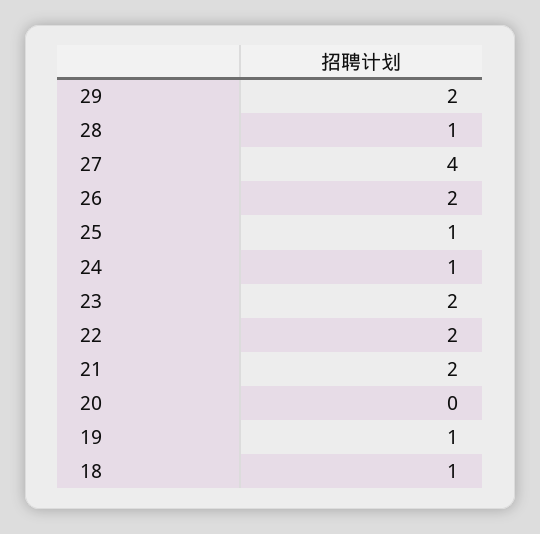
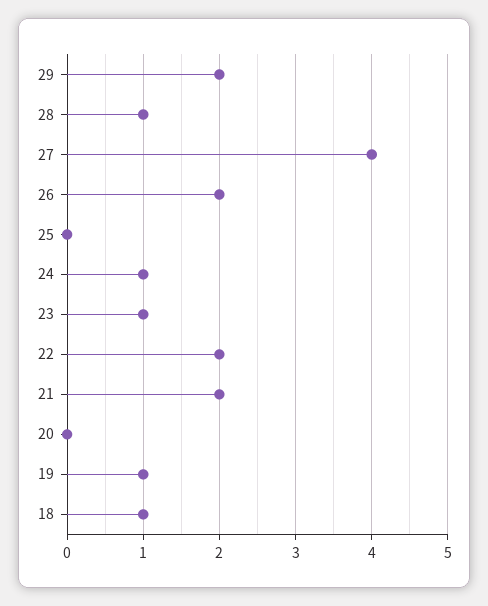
  {
    "29": 2,
    "28": 1,
    "27": 4,
    "26": 2,
-   "25": 1,
+   "25": 0,
    "24": 1,
-   "23": 2,
+   "23": 1,
    "22": 2,
    "21": 2,
    "20": 0,
    "19": 1,
    "18": 1
  }

